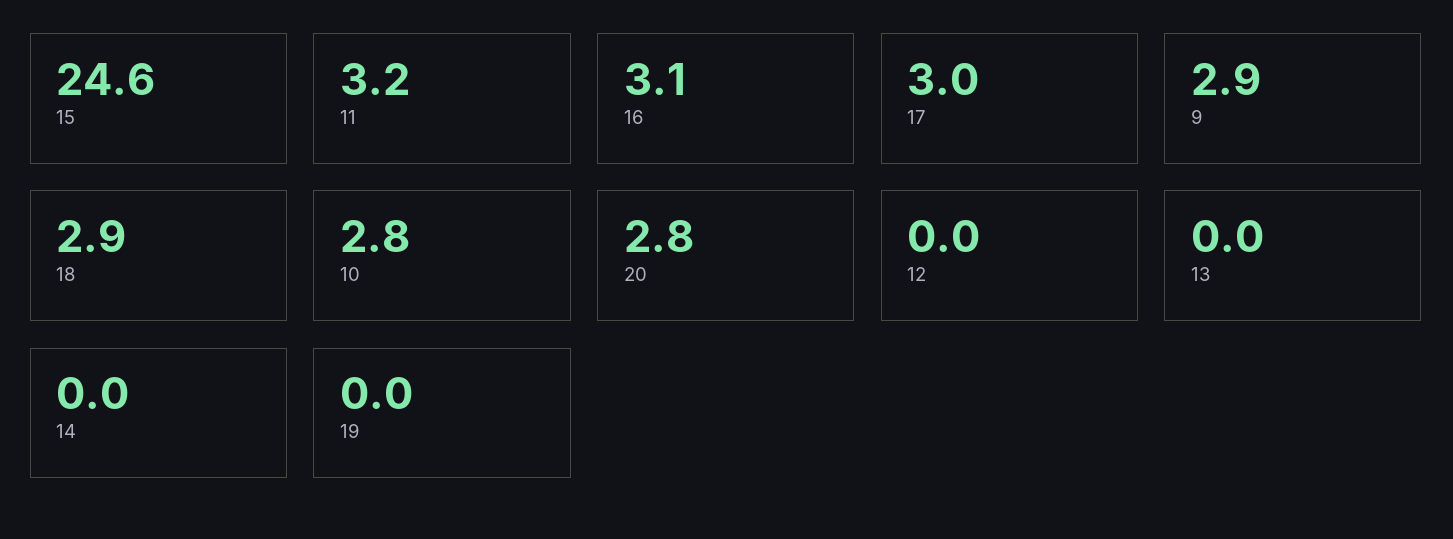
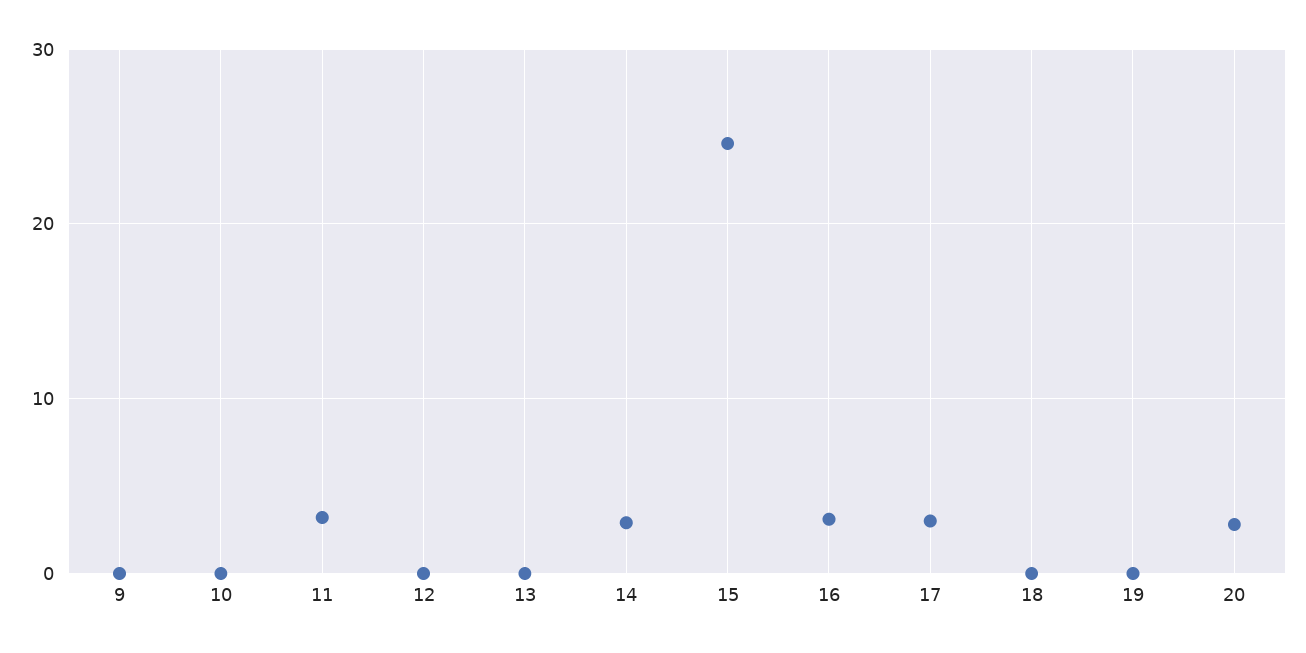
  {
    "15": 24.6,
    "11": 3.2,
    "16": 3.1,
    "17": 3,
-   "9": 2.9,
+   "9": 0,
-   "18": 2.9,
+   "18": 0,
-   "10": 2.8,
+   "10": 0,
    "20": 2.8,
    "12": 0,
    "13": 0,
-   "14": 0,
+   "14": 3,
    "19": 0
  }

